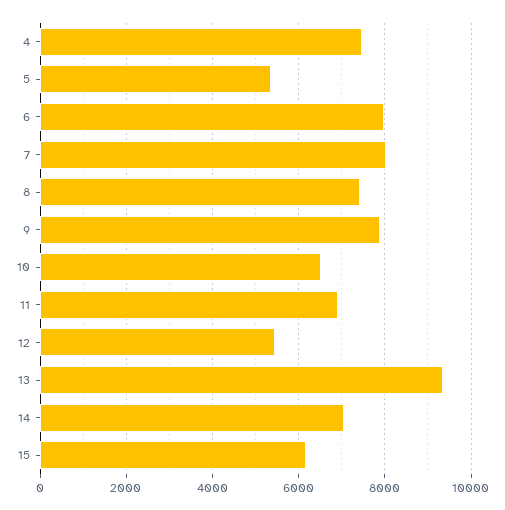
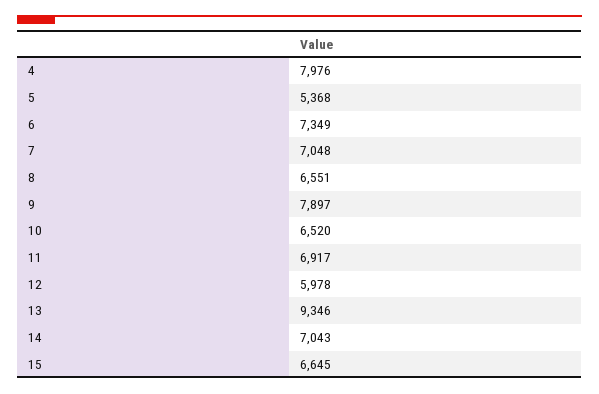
  {
-   "4": 7400,
+   "4": 7976,
    "5": 5368,
-   "6": 8000,
+   "6": 7349,
-   "7": 8000,
+   "7": 7048,
-   "8": 7400,
+   "8": 6551,
    "9": 7897,
    "10": 6520,
    "11": 6917,
-   "12": 5400,
+   "12": 5978,
    "13": 9346,
    "14": 7043,
-   "15": 6200
+   "15": 6645
  }

